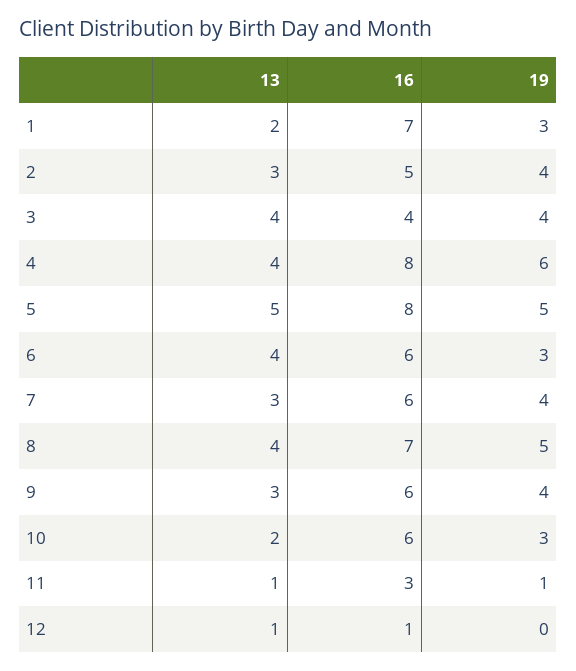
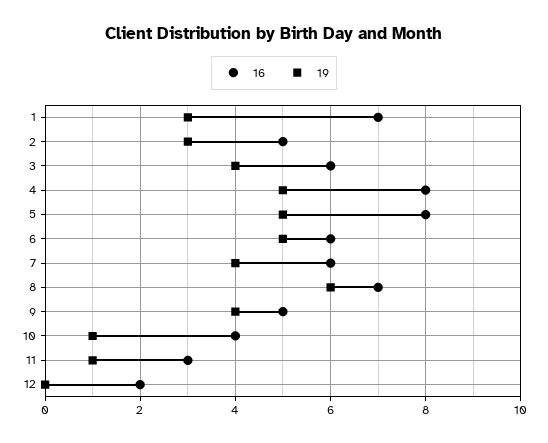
  {
-   "13": {
-     "1": 2,
-     "2": 3,
-     "3": 4,
-     "4": 4,
-     "5": 5,
-     "6": 4,
-     "7": 3,
-     "8": 4,
-     "9": 3,
-     "10": 2,
-     "11": 1,
-     "12": 1
-   },
    "16": {
      "1": 7,
      "2": 5,
-     "3": 4,
+     "3": 6,
      "4": 8,
      "5": 8,
      "6": 6,
      "7": 6,
      "8": 7,
-     "9": 6,
+     "9": 5,
-     "10": 6,
+     "10": 4,
      "11": 3,
-     "12": 1
+     "12": 2
    },
    "19": {
      "1": 3,
-     "2": 4,
+     "2": 3,
      "3": 4,
-     "4": 6,
+     "4": 5,
      "5": 5,
-     "6": 3,
+     "6": 5,
      "7": 4,
-     "8": 5,
+     "8": 6,
      "9": 4,
-     "10": 3,
+     "10": 1,
      "11": 1,
      "12": 0
    }
  }

